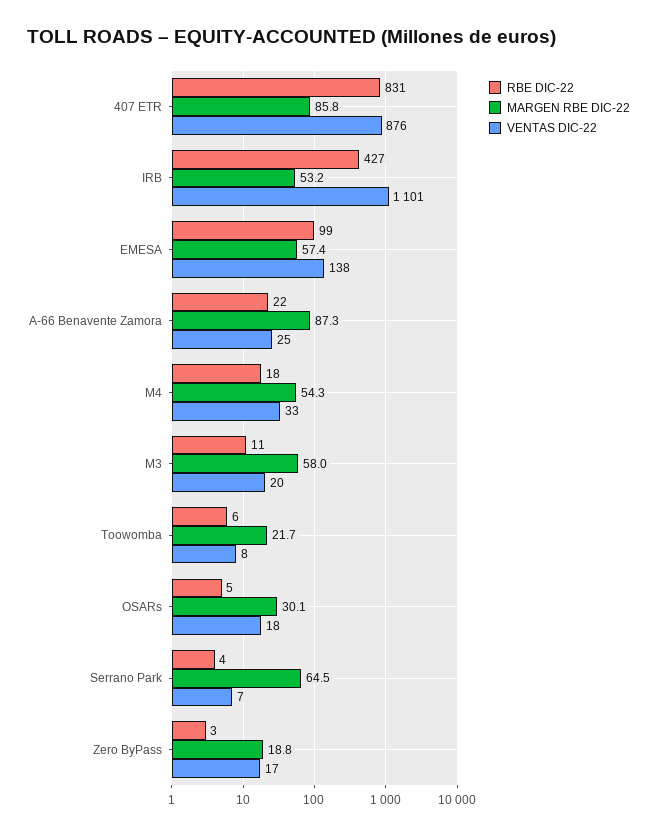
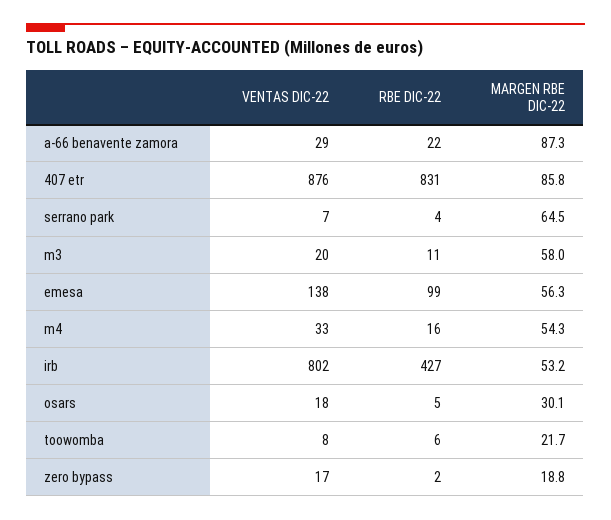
  {
    "RBE DIC-22": {
      "407 ETR": 831,
      "IRB": 427,
      "EMESA": 99,
      "A-66 Benavente Zamora": 22,
-     "M4": 18,
+     "M4": 16,
      "M3": 11,
      "Toowomba": 6,
      "OSARs": 5,
      "Serrano Park": 4,
-     "Zero ByPass": 3
+     "Zero ByPass": 2
    },
    "MARGEN RBE DIC-22": {
      "407 ETR": 85.8,
      "IRB": 53.2,
-     "EMESA": 57.4,
+     "EMESA": 56.3,
      "A-66 Benavente Zamora": 87.3,
      "M4": 54.3,
      "M3": 58,
      "Toowomba": 21.7,
      "OSARs": 30.1,
      "Serrano Park": 64.5,
      "Zero ByPass": 18.8
    },
    "VENTAS DIC-22": {
      "407 ETR": 876,
-     "IRB": 1101,
+     "IRB": 802,
      "EMESA": 138,
-     "A-66 Benavente Zamora": 25,
+     "A-66 Benavente Zamora": 29,
      "M4": 33,
      "M3": 20,
      "Toowomba": 8,
      "OSARs": 18,
      "Serrano Park": 7,
      "Zero ByPass": 17
    }
  }

